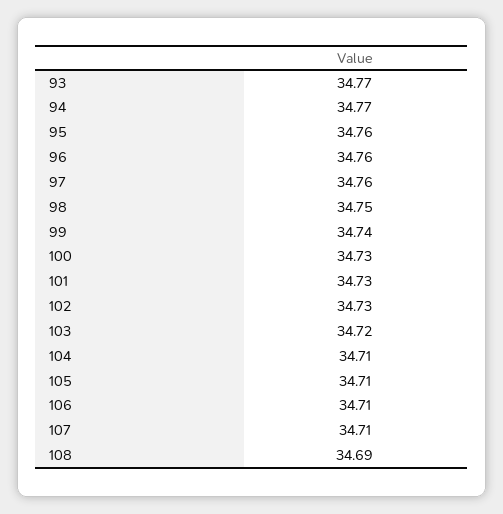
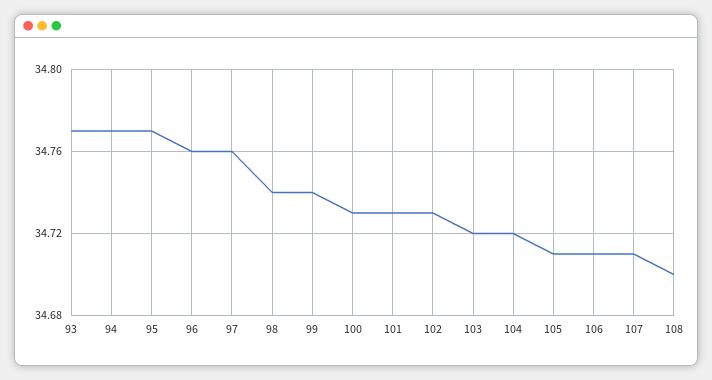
  {
    "93": 34.77,
    "94": 34.77,
-   "95": 34.76,
+   "95": 34.77,
    "96": 34.76,
    "97": 34.76,
-   "98": 34.75,
+   "98": 34.74,
    "99": 34.74,
    "100": 34.73,
    "101": 34.73,
    "102": 34.73,
    "103": 34.72,
-   "104": 34.71,
+   "104": 34.72,
    "105": 34.71,
    "106": 34.71,
    "107": 34.71,
-   "108": 34.69
+   "108": 34.7
  }

